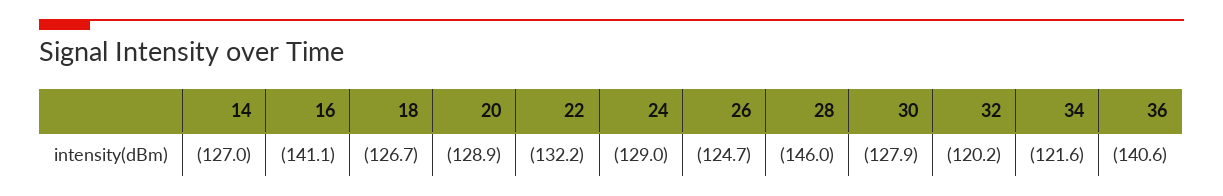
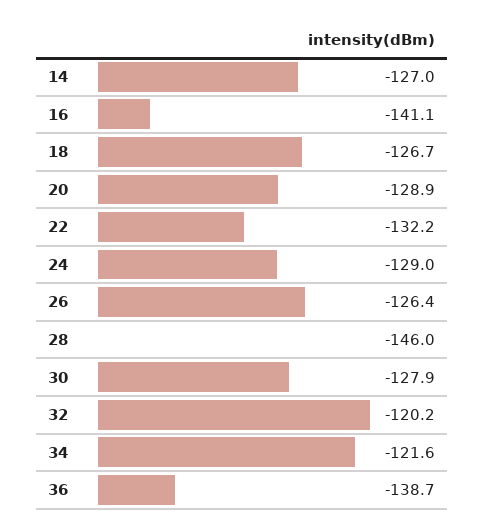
  {
    "14": -127,
    "16": -141.1,
    "18": -126.7,
    "20": -128.9,
    "22": -132.2,
    "24": -129,
-   "26": -124.7,
+   "26": -126.4,
    "28": -146,
    "30": -127.9,
    "32": -120.2,
    "34": -121.6,
-   "36": -140.6
+   "36": -138.7
  }

